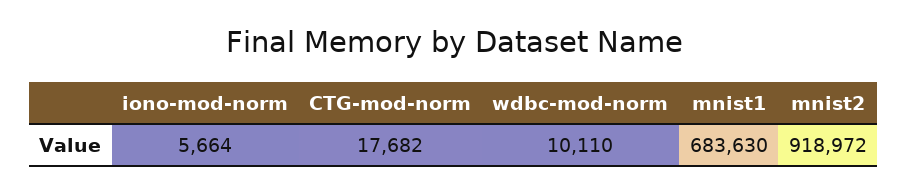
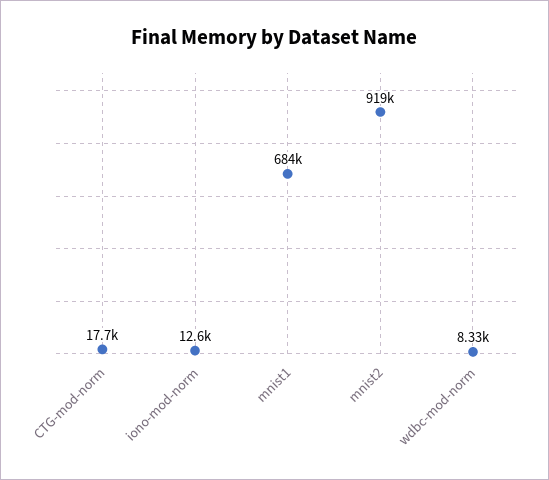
  {
-   "iono-mod-norm": 5664,
+   "iono-mod-norm": 12600,
    "CTG-mod-norm": 17682,
-   "wdbc-mod-norm": 10110,
+   "wdbc-mod-norm": 8330,
    "mnist1": 683630,
    "mnist2": 918972
  }

